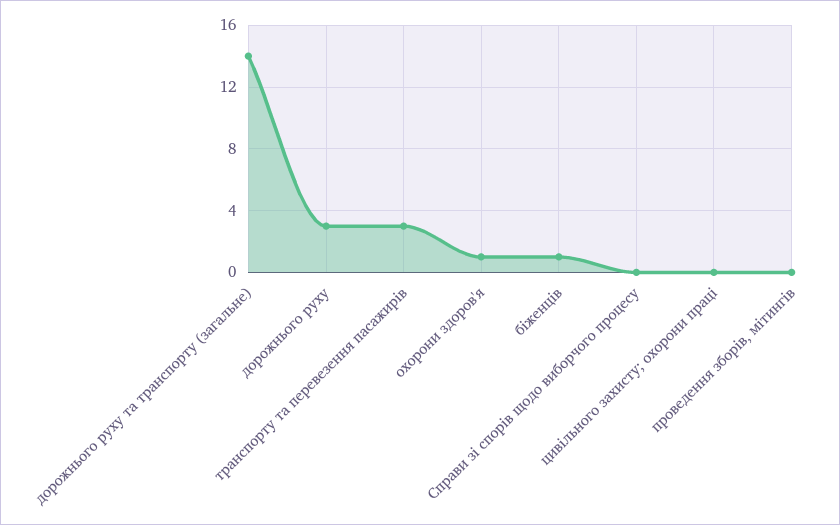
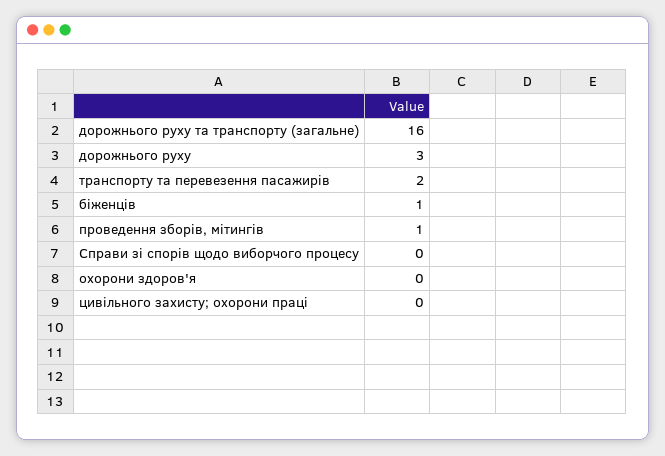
  {
-   "дорожнього руху та транспорту (загальне)": 14,
+   "дорожнього руху та транспорту (загальне)": 16,
    "дорожнього руху": 3,
-   "транспорту та перевезення пасажирів": 3,
+   "транспорту та перевезення пасажирів": 2,
-   "охорони здоров'я": 1,
+   "охорони здоров'я": 0,
    "біженців": 1,
    "Справи зі спорів щодо виборчого процесу": 0,
    "цивільного захисту; охорони праці": 0,
-   "проведення зборів, мітингів": 0
+   "проведення зборів, мітингів": 1
  }

